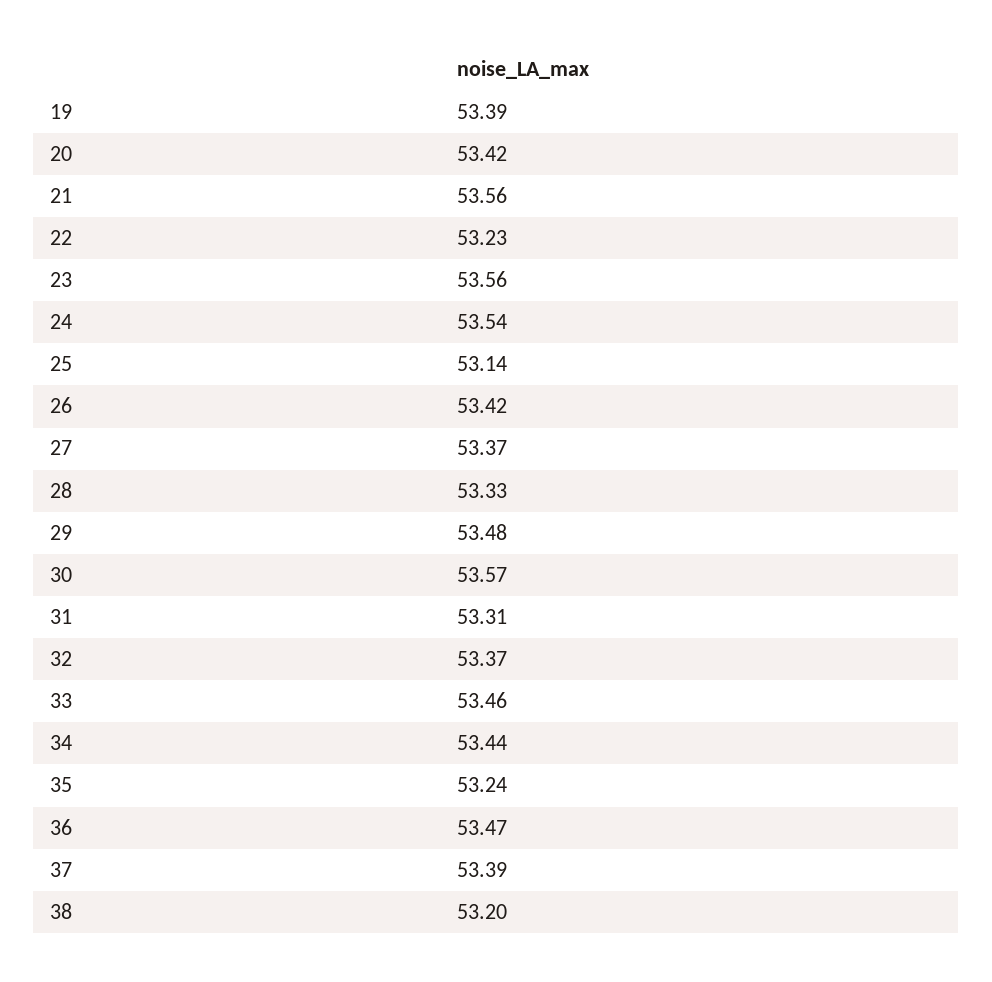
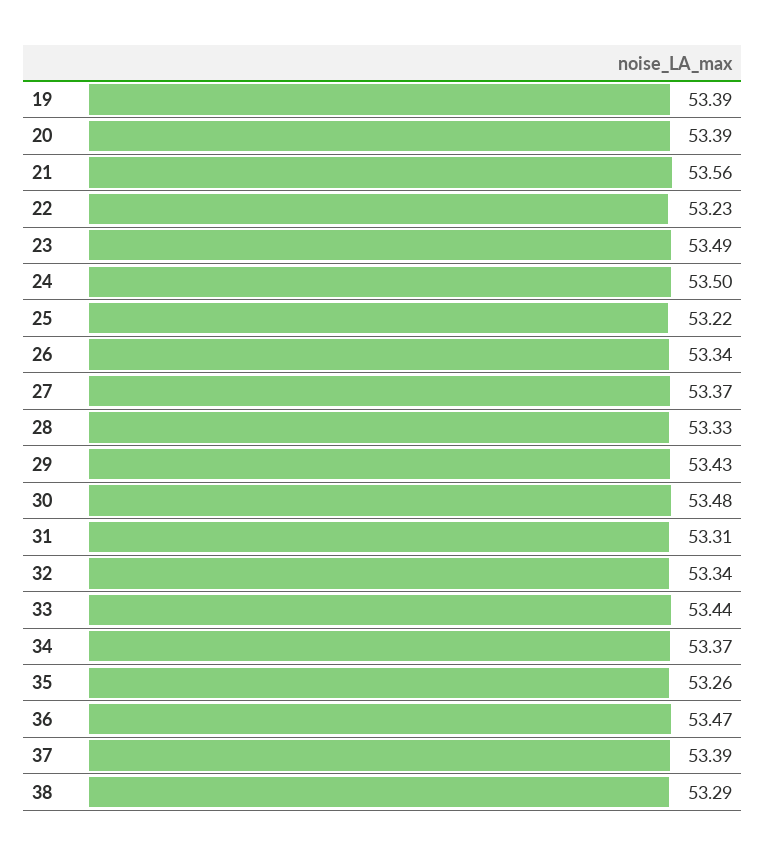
  {
    "19": 53.39,
-   "20": 53.42,
+   "20": 53.39,
    "21": 53.56,
    "22": 53.23,
-   "23": 53.56,
+   "23": 53.49,
-   "24": 53.54,
+   "24": 53.5,
-   "25": 53.14,
+   "25": 53.22,
-   "26": 53.42,
+   "26": 53.34,
    "27": 53.37,
    "28": 53.33,
-   "29": 53.48,
+   "29": 53.43,
-   "30": 53.57,
+   "30": 53.48,
    "31": 53.31,
-   "32": 53.37,
+   "32": 53.34,
-   "33": 53.46,
+   "33": 53.44,
-   "34": 53.44,
+   "34": 53.37,
-   "35": 53.24,
+   "35": 53.26,
    "36": 53.47,
    "37": 53.39,
-   "38": 53.2
+   "38": 53.29
  }

